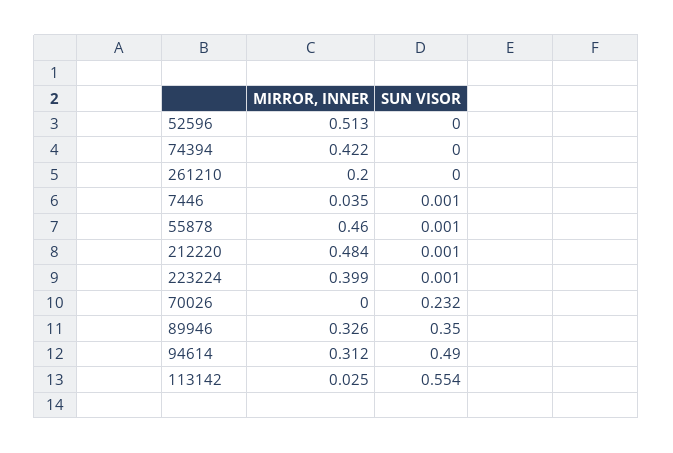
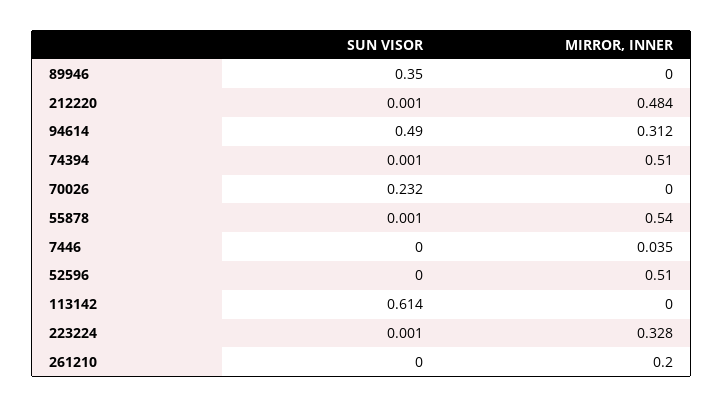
  {
    "MIRROR, INNER": {
-     "52596": 0.513,
+     "52596": 0.51,
-     "74394": 0.422,
+     "74394": 0.51,
      "261210": 0.2,
      "7446": 0.035,
-     "55878": 0.46,
+     "55878": 0.54,
      "212220": 0.484,
-     "223224": 0.399,
+     "223224": 0.328,
      "70026": 0,
-     "89946": 0.326,
+     "89946": 0,
      "94614": 0.312,
-     "113142": 0.025
+     "113142": 0
    },
    "SUN VISOR": {
      "52596": 0,
-     "74394": 0,
+     "74394": 0.001,
      "261210": 0,
-     "7446": 0.001,
+     "7446": 0,
      "55878": 0.001,
      "212220": 0.001,
      "223224": 0.001,
      "70026": 0.232,
      "89946": 0.35,
      "94614": 0.49,
-     "113142": 0.554
+     "113142": 0.614
    }
  }

